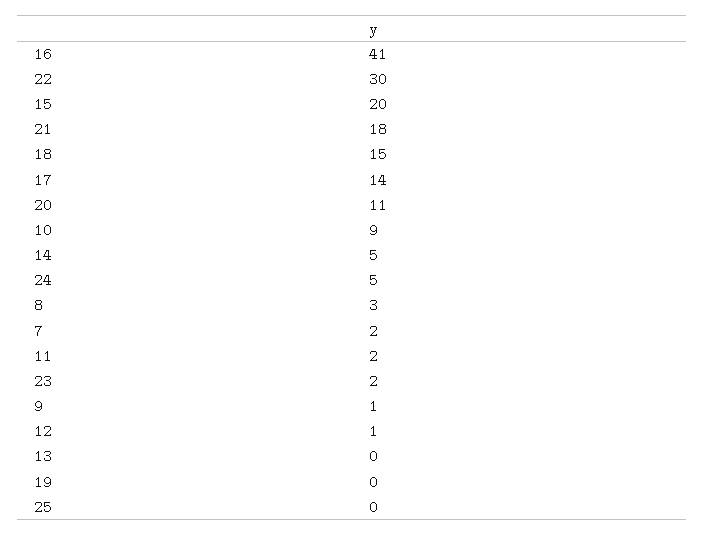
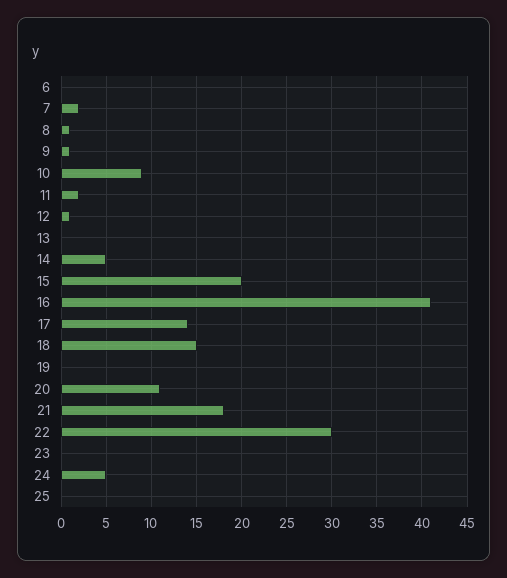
  {
    "16": 41,
    "22": 30,
    "15": 20,
    "21": 18,
    "18": 15,
    "17": 14,
    "20": 11,
    "10": 9,
    "14": 5,
    "24": 5,
-   "8": 3,
+   "8": 1,
    "7": 2,
    "11": 2,
-   "23": 2,
+   "23": 0,
    "9": 1,
    "12": 1,
    "13": 0,
    "19": 0,
-   "25": 0
+   "25": 0,
+   "6": 0
  }

